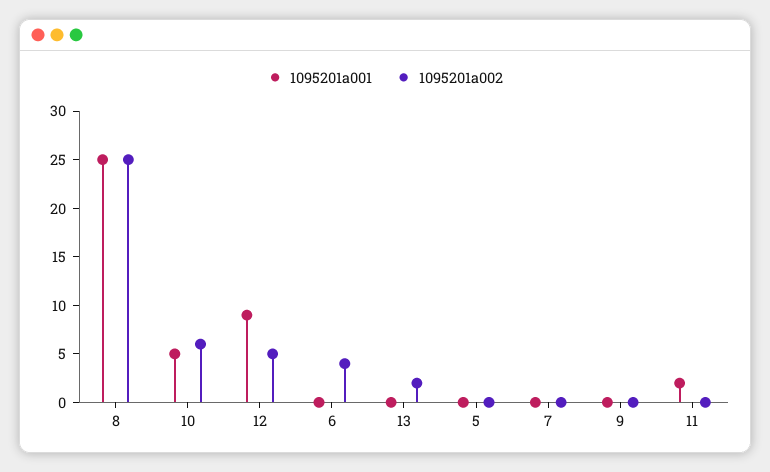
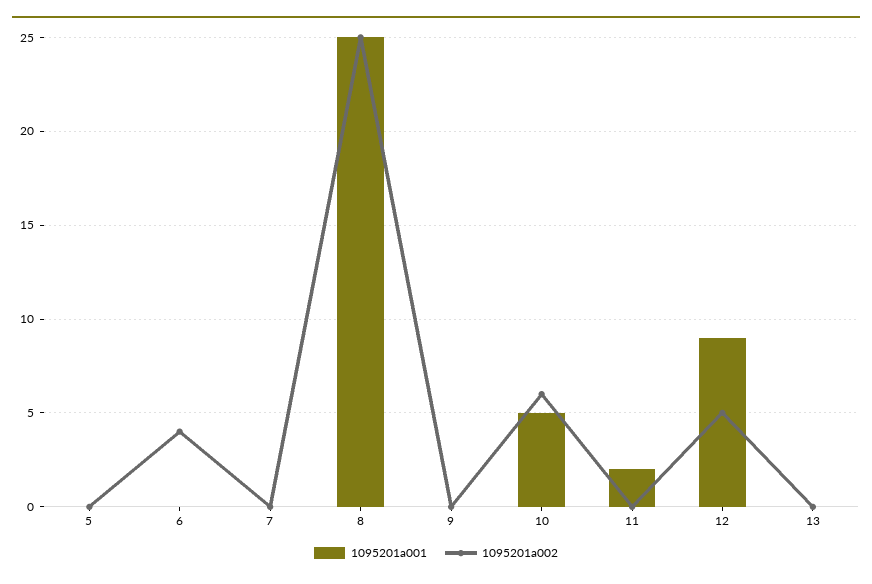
  {
    "1095201a001": {
      "8": 25,
      "10": 5,
      "12": 9,
      "6": 0,
      "13": 0,
      "5": 0,
      "7": 0,
      "9": 0,
      "11": 2
    },
    "1095201a002": {
      "8": 25,
      "10": 6,
      "12": 5,
      "6": 4,
-     "13": 2,
+     "13": 0,
      "5": 0,
      "7": 0,
      "9": 0,
      "11": 0
    }
  }

